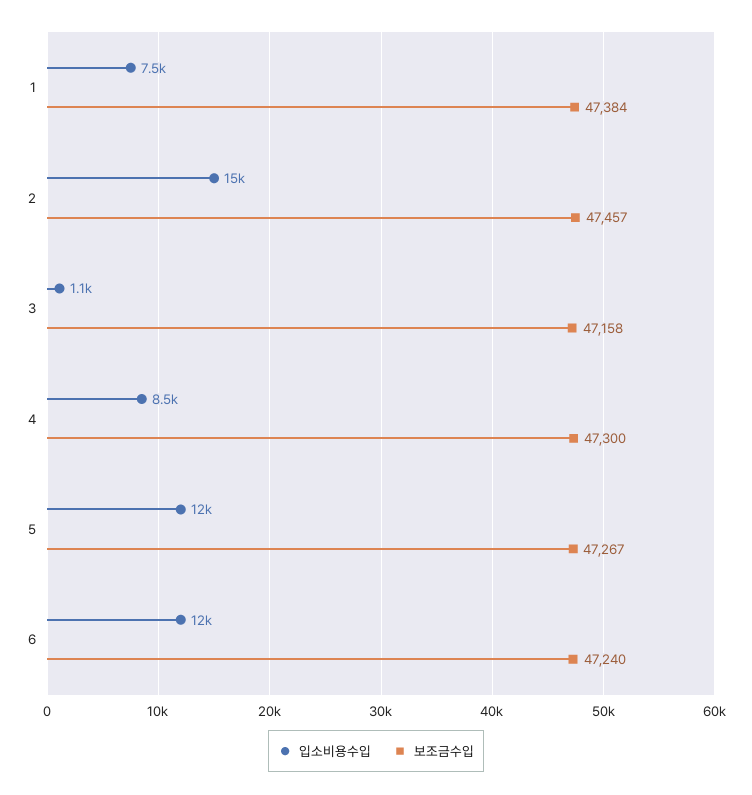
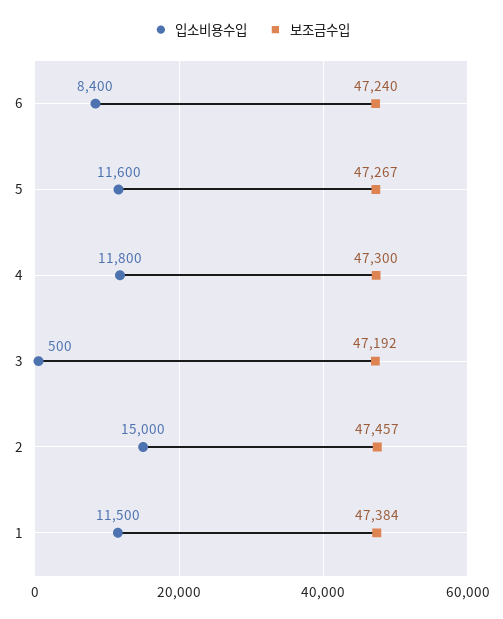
  {
    "입소비용수입": {
-     "1": 7500,
+     "1": 11500,
      "2": 15000,
-     "3": 1100,
+     "3": 500,
-     "4": 8500,
+     "4": 11800,
      "5": 11600,
-     "6": 12000
+     "6": 8400
    },
    "보조금수입": {
      "1": 47384,
      "2": 47457,
-     "3": 47158,
+     "3": 47192,
      "4": 47300,
      "5": 47267,
      "6": 47240
    }
  }

